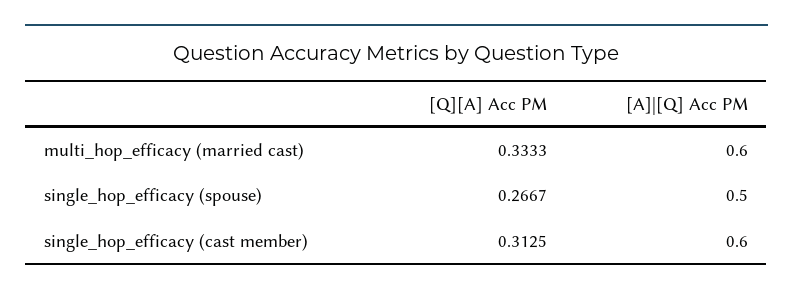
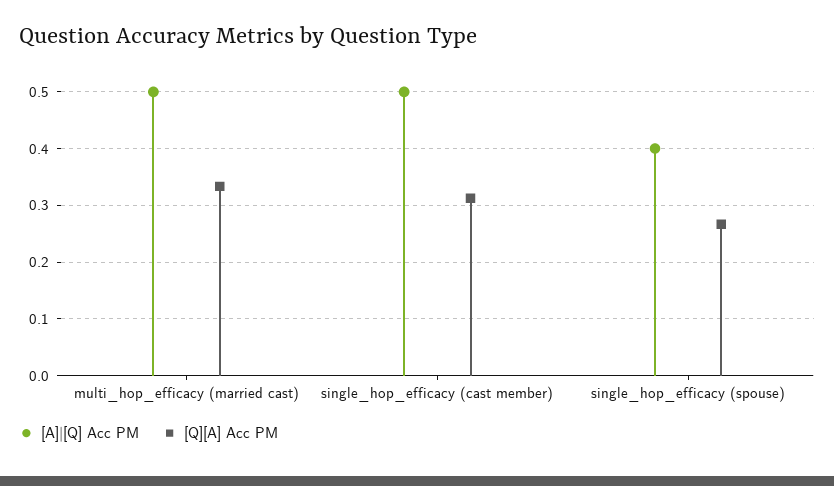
  {
    "[Q][A] Acc PM": {
      "multi_hop_efficacy (married cast)": 0.3333,
      "single_hop_efficacy (spouse)": 0.2667,
      "single_hop_efficacy (cast member)": 0.3125
    },
    "[A]|[Q] Acc PM": {
-     "multi_hop_efficacy (married cast)": 0.6,
+     "multi_hop_efficacy (married cast)": 0.5,
-     "single_hop_efficacy (spouse)": 0.5,
+     "single_hop_efficacy (spouse)": 0.4,
-     "single_hop_efficacy (cast member)": 0.6
+     "single_hop_efficacy (cast member)": 0.5
    }
  }

